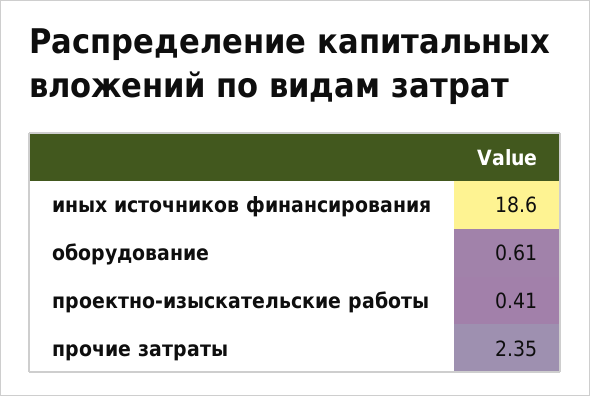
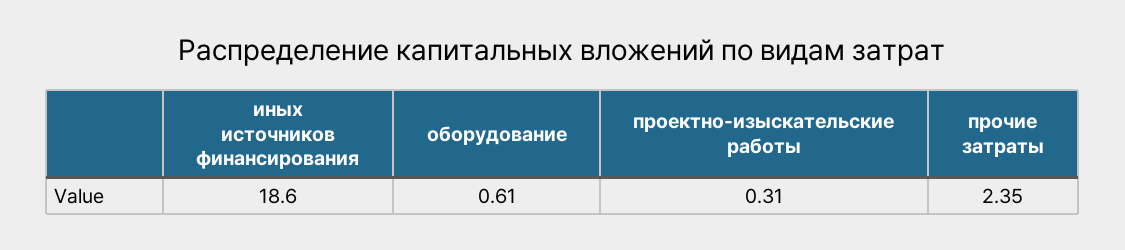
  {
    "иных источников финансирования": 18.6,
    "оборудование": 0.61,
-   "проектно-изыскательские работы": 0.41,
+   "проектно-изыскательские работы": 0.31,
    "прочие затраты": 2.35
  }

